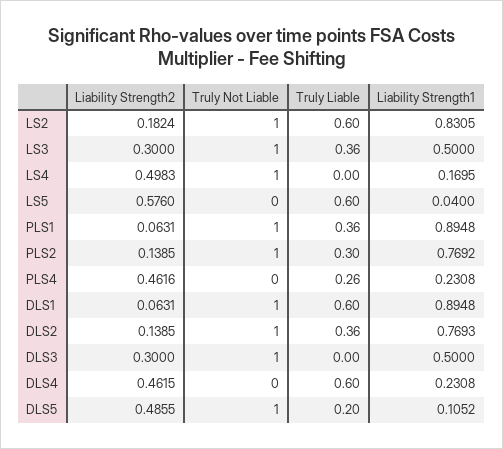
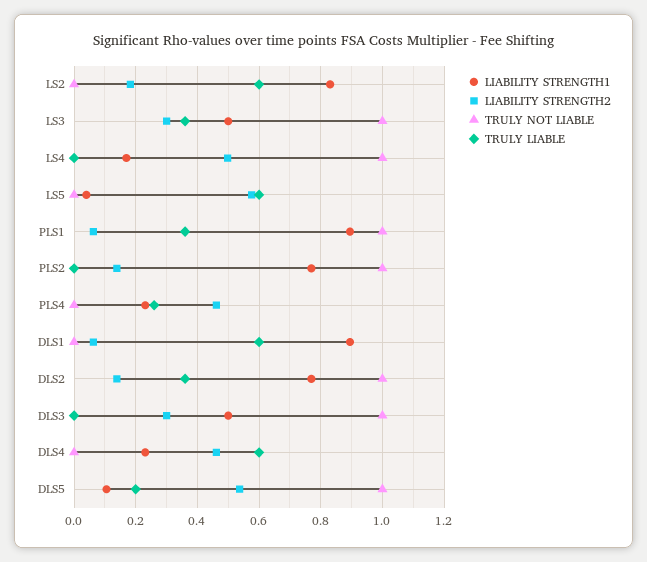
  {
    "Liability Strength2": {
      "LS2": 0.1824,
      "LS3": 0.3,
      "LS4": 0.4983,
      "LS5": 0.576,
      "PLS1": 0.0631,
      "PLS2": 0.1385,
      "PLS4": 0.4616,
      "DLS1": 0.0631,
      "DLS2": 0.1385,
      "DLS3": 0.3,
      "DLS4": 0.4615,
-     "DLS5": 0.4855
+     "DLS5": 0.54
    },
    "Truly Not Liable": {
-     "LS2": 1,
+     "LS2": 0,
      "LS3": 1,
      "LS4": 1,
      "LS5": 0,
      "PLS1": 1,
      "PLS2": 1,
      "PLS4": 0,
-     "DLS1": 1,
+     "DLS1": 0,
      "DLS2": 1,
      "DLS3": 1,
      "DLS4": 0,
      "DLS5": 1
    },
    "Truly Liable": {
      "LS2": 0.6,
      "LS3": 0.36,
      "LS4": 0,
      "LS5": 0.6,
      "PLS1": 0.36,
-     "PLS2": 0.3,
+     "PLS2": 0,
      "PLS4": 0.26,
      "DLS1": 0.6,
      "DLS2": 0.36,
      "DLS3": 0,
      "DLS4": 0.6,
      "DLS5": 0.2
    },
    "Liability Strength1": {
      "LS2": 0.8305,
      "LS3": 0.5,
      "LS4": 0.1695,
      "LS5": 0.04,
      "PLS1": 0.8948,
      "PLS2": 0.7692,
      "PLS4": 0.2308,
      "DLS1": 0.8948,
      "DLS2": 0.7693,
      "DLS3": 0.5,
      "DLS4": 0.2308,
      "DLS5": 0.1052
    }
  }

